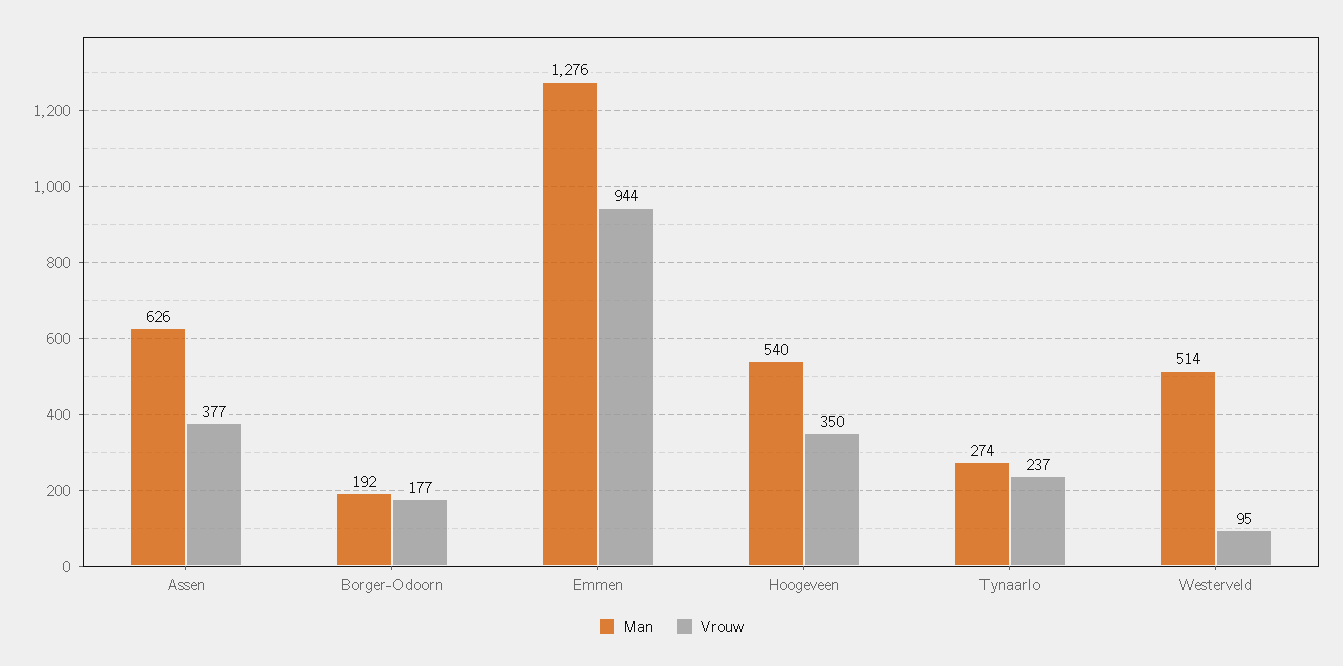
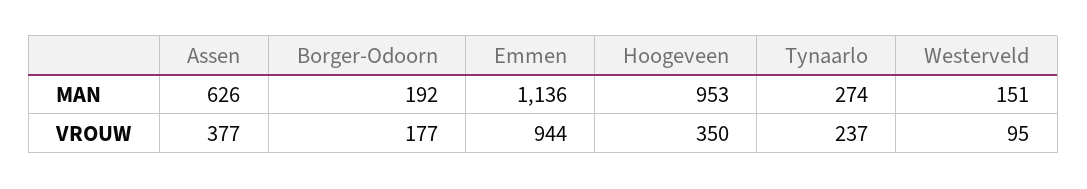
  {
    "Man": {
      "Assen": 626,
      "Borger-Odoorn": 192,
-     "Emmen": 1276,
+     "Emmen": 1136,
-     "Hoogeveen": 540,
+     "Hoogeveen": 953,
      "Tynaarlo": 274,
-     "Westerveld": 514
+     "Westerveld": 151
    },
    "Vrouw": {
      "Assen": 377,
      "Borger-Odoorn": 177,
      "Emmen": 944,
      "Hoogeveen": 350,
      "Tynaarlo": 237,
      "Westerveld": 95
    }
  }

